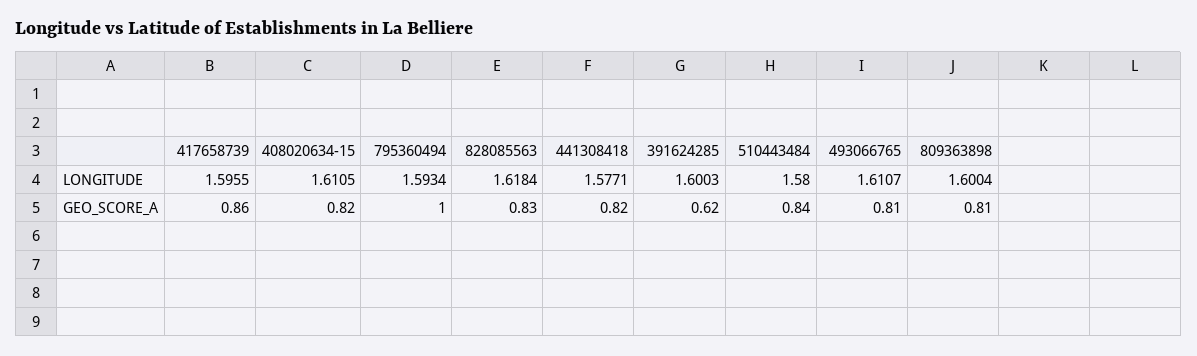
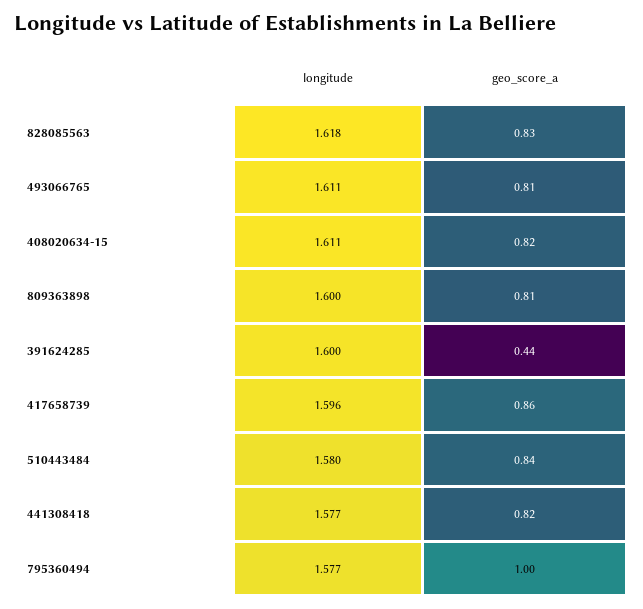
  {
    "417658739": {
      "LONGITUDE": 1.5955,
      "GEO_SCORE_A": 0.86
    },
    "408020634-15": {
      "LONGITUDE": 1.6105,
      "GEO_SCORE_A": 0.82
    },
    "795360494": {
-     "LONGITUDE": 1.5934,
+     "LONGITUDE": 1.577,
      "GEO_SCORE_A": 1
    },
    "828085563": {
      "LONGITUDE": 1.6184,
      "GEO_SCORE_A": 0.83
    },
    "441308418": {
      "LONGITUDE": 1.5771,
      "GEO_SCORE_A": 0.82
    },
    "391624285": {
      "LONGITUDE": 1.6003,
-     "GEO_SCORE_A": 0.62
+     "GEO_SCORE_A": 0.44
    },
    "510443484": {
      "LONGITUDE": 1.58,
      "GEO_SCORE_A": 0.84
    },
    "493066765": {
      "LONGITUDE": 1.6107,
      "GEO_SCORE_A": 0.81
    },
    "809363898": {
      "LONGITUDE": 1.6004,
      "GEO_SCORE_A": 0.81
    }
  }

